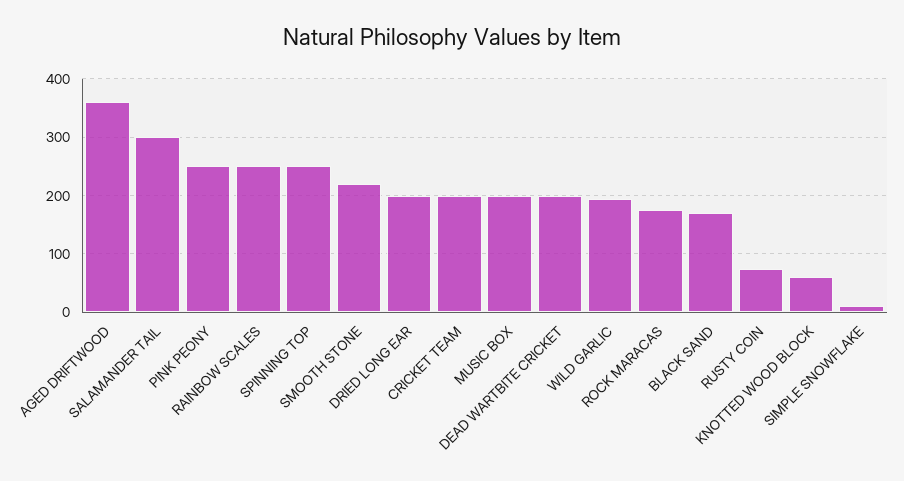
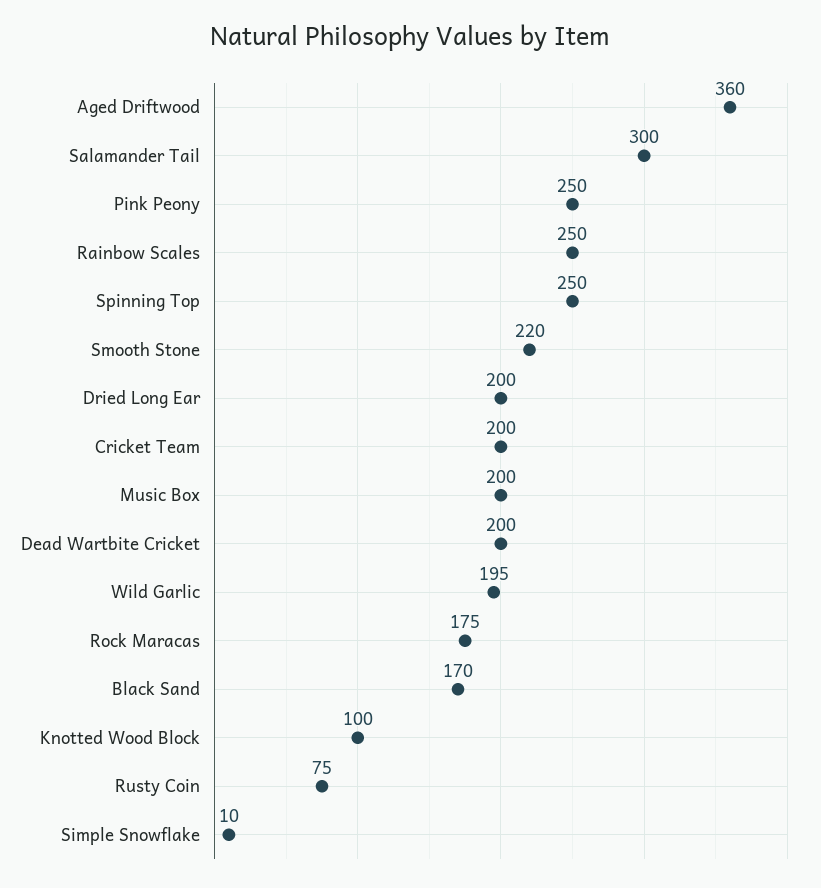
  {
    "AGED DRIFTWOOD": 360,
    "SALAMANDER TAIL": 300,
    "PINK PEONY": 250,
    "RAINBOW SCALES": 250,
    "SPINNING TOP": 250,
    "SMOOTH STONE": 220,
    "DRIED LONG EAR": 200,
    "CRICKET TEAM": 200,
    "MUSIC BOX": 200,
    "DEAD WARTBITE CRICKET": 200,
    "WILD GARLIC": 195,
    "ROCK MARACAS": 175,
    "BLACK SAND": 170,
    "RUSTY COIN": 75,
-   "KNOTTED WOOD BLOCK": 60,
+   "KNOTTED WOOD BLOCK": 100,
    "SIMPLE SNOWFLAKE": 10
  }

